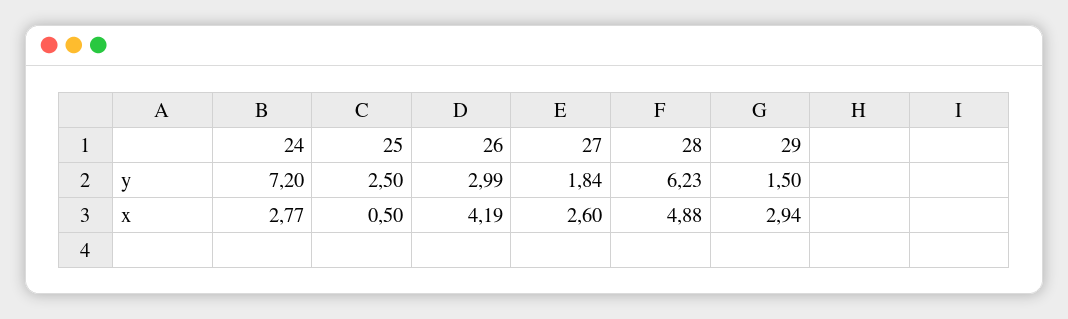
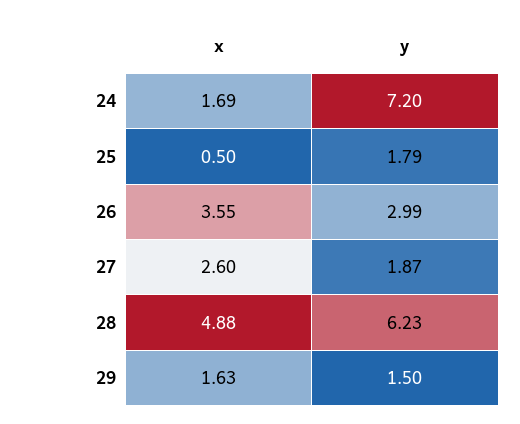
  {
    "24": {
      "y": 7.2,
-     "x": 2.77
+     "x": 1.69
    },
    "25": {
-     "y": 2.5,
+     "y": 1.79,
      "x": 0.5
    },
    "26": {
      "y": 2.99,
-     "x": 4.19
+     "x": 3.55
    },
    "27": {
-     "y": 1.84,
+     "y": 1.87,
      "x": 2.6
    },
    "28": {
      "y": 6.23,
      "x": 4.88
    },
    "29": {
      "y": 1.5,
-     "x": 2.94
+     "x": 1.63
    }
  }

